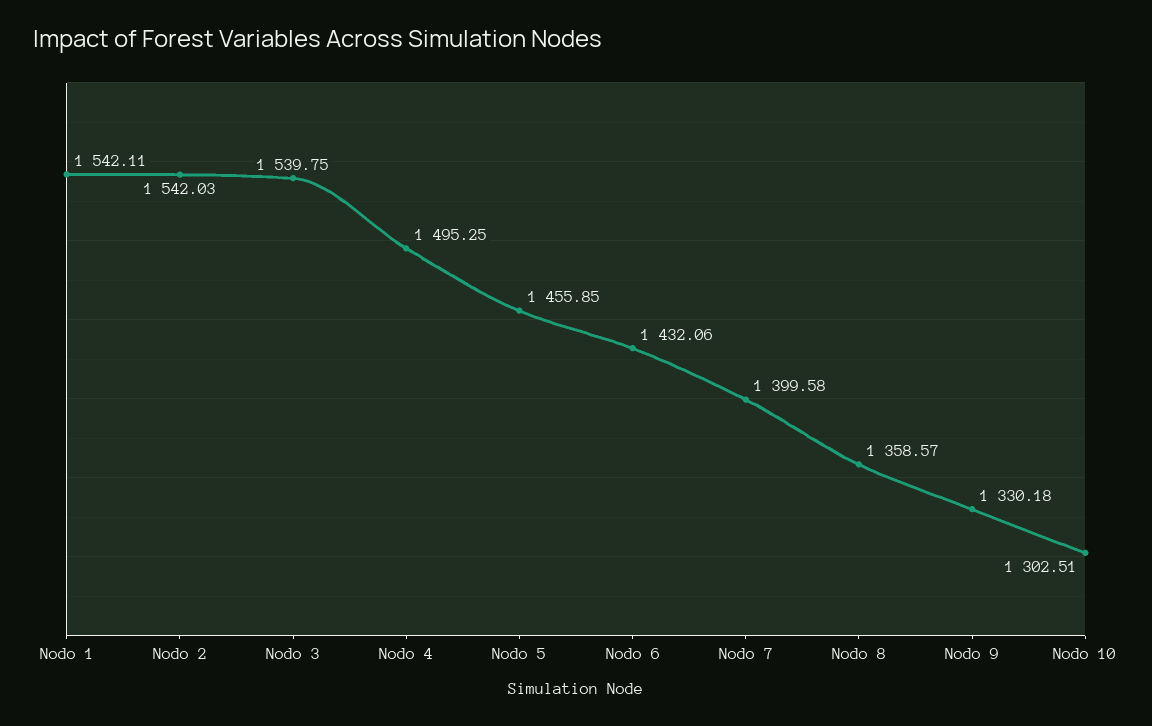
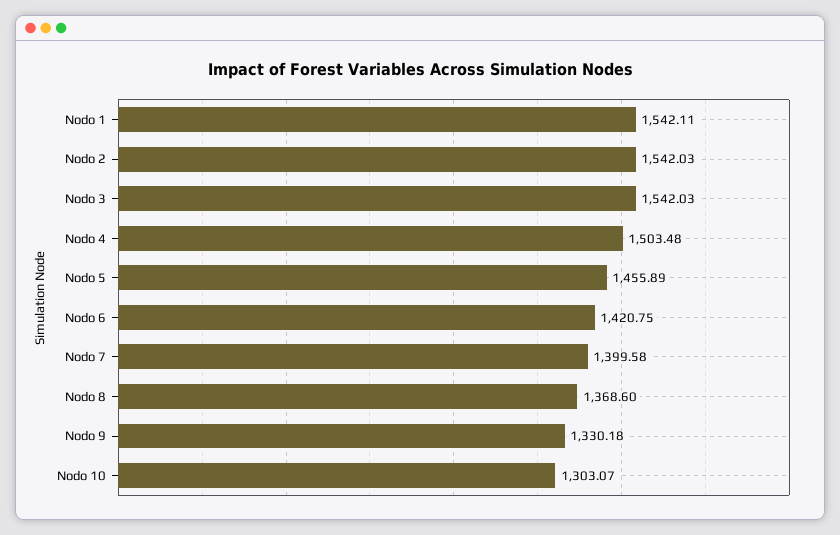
  {
    "Nodo 1": 1542.11,
    "Nodo 2": 1542.03,
-   "Nodo 3": 1539.75,
+   "Nodo 3": 1542.03,
-   "Nodo 4": 1495.25,
+   "Nodo 4": 1503.48,
-   "Nodo 5": 1455.85,
+   "Nodo 5": 1455.89,
-   "Nodo 6": 1432.06,
+   "Nodo 6": 1420.75,
    "Nodo 7": 1399.58,
-   "Nodo 8": 1358.57,
+   "Nodo 8": 1368.6,
    "Nodo 9": 1330.18,
-   "Nodo 10": 1302.51
+   "Nodo 10": 1303.07
  }

